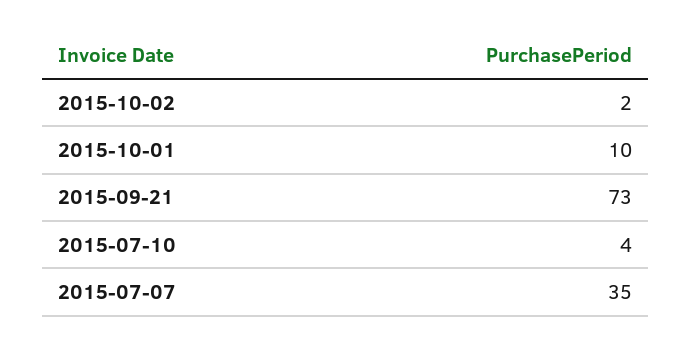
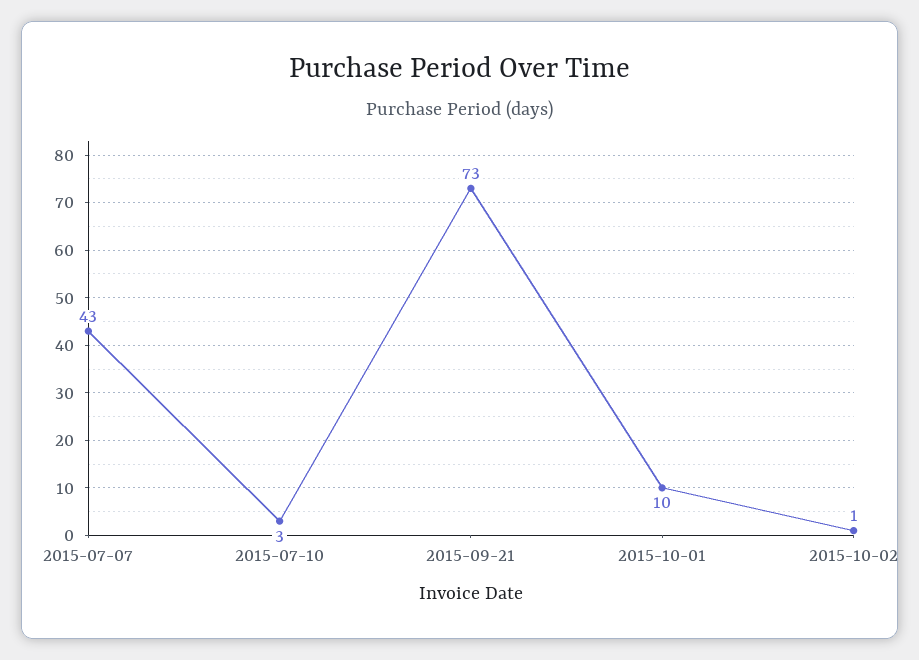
  {
-   "2015-10-02": 2,
+   "2015-10-02": 1,
    "2015-10-01": 10,
    "2015-09-21": 73,
-   "2015-07-10": 4,
+   "2015-07-10": 3,
-   "2015-07-07": 35
+   "2015-07-07": 43
  }

